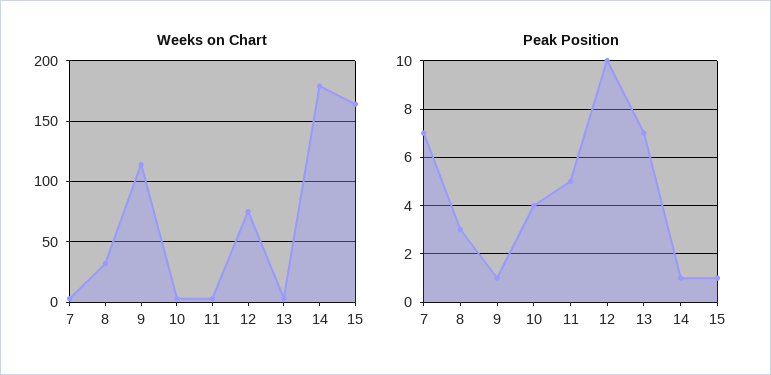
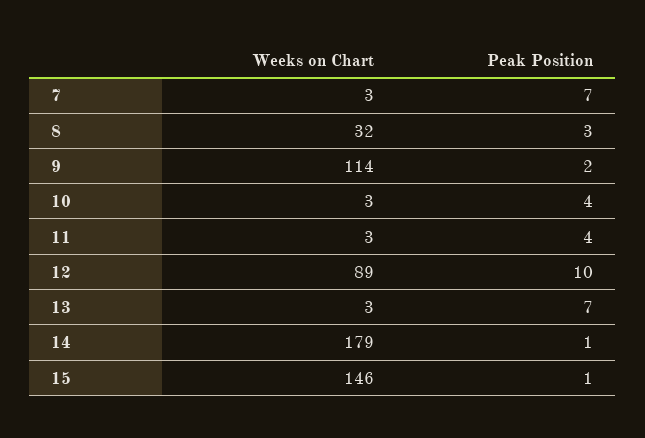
  {
    "Weeks on Chart": {
      "7": 3,
      "8": 32,
      "9": 114,
      "10": 3,
      "11": 3,
-     "12": 75,
+     "12": 89,
      "13": 3,
      "14": 179,
-     "15": 165
+     "15": 146
    },
    "Peak Position": {
      "7": 7,
      "8": 3,
-     "9": 1,
+     "9": 2,
      "10": 4,
-     "11": 5,
+     "11": 4,
      "12": 10,
      "13": 7,
      "14": 1,
      "15": 1
    }
  }

